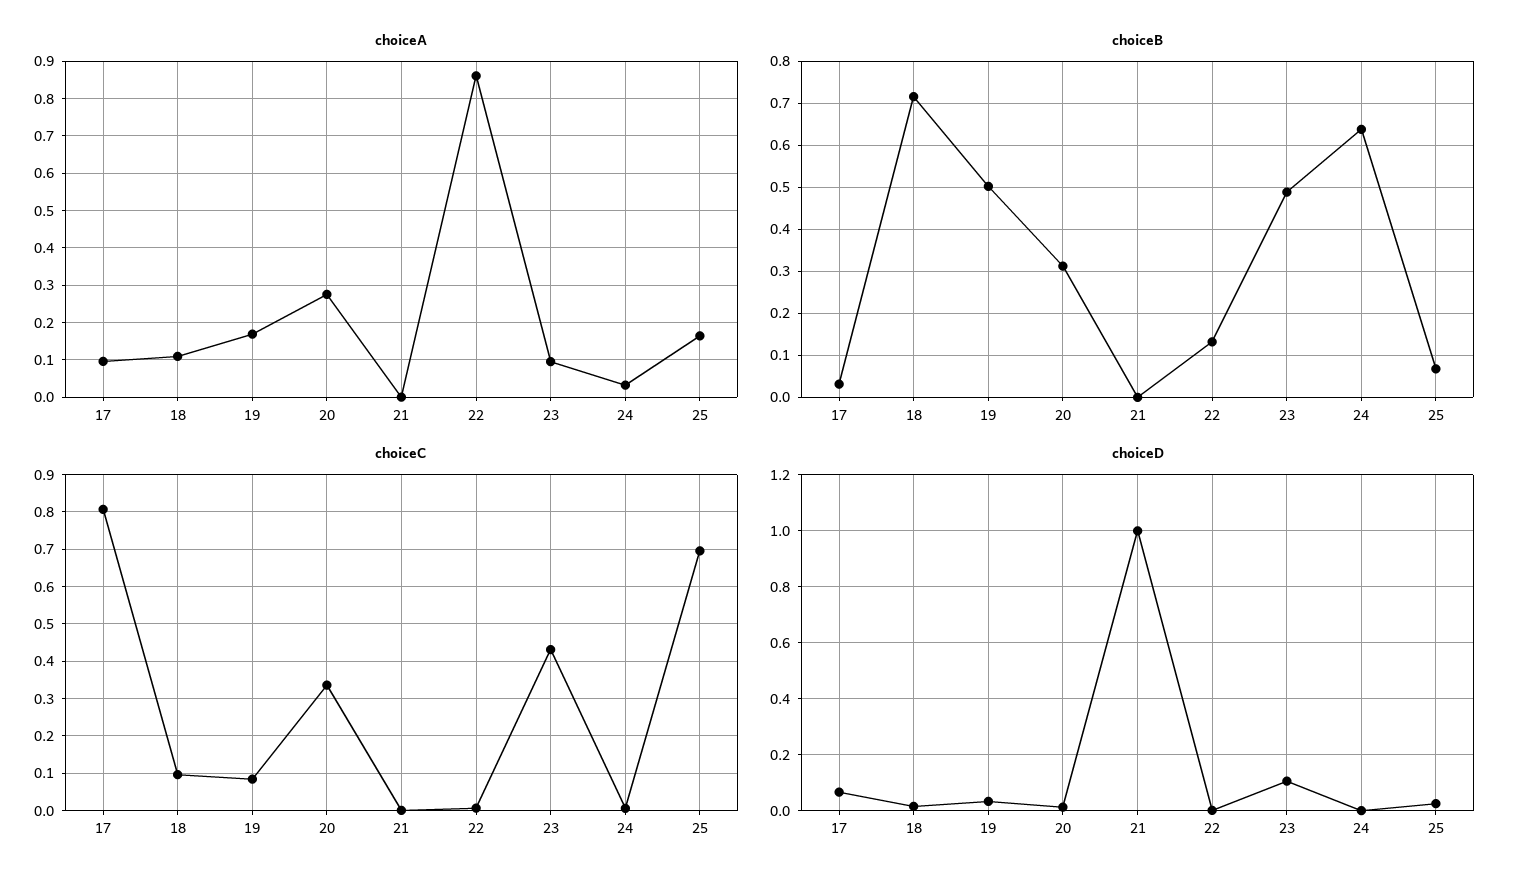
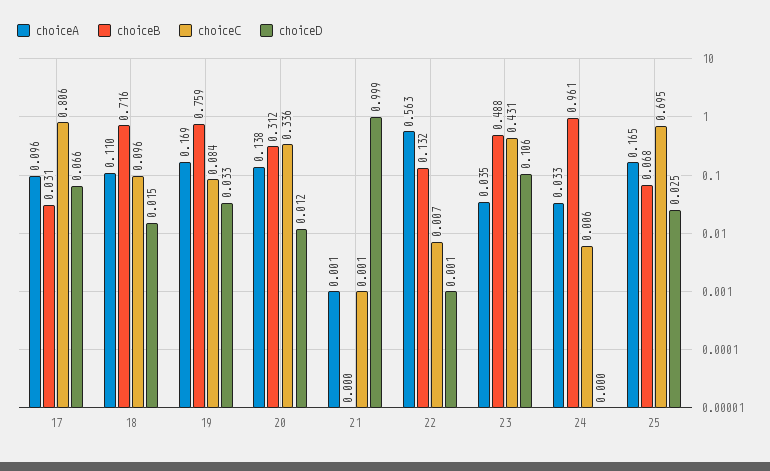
  {
    "choiceA": {
      "17": 0.096,
      "18": 0.11,
      "19": 0.169,
-     "20": 0.28,
+     "20": 0.138,
      "21": 0.001,
-     "22": 0.86,
+     "22": 0.563,
-     "23": 0.1,
+     "23": 0.035,
      "24": 0.033,
      "25": 0.165
    },
    "choiceB": {
      "17": 0.031,
      "18": 0.716,
-     "19": 0.5,
+     "19": 0.759,
      "20": 0.312,
      "21": 0,
      "22": 0.132,
      "23": 0.488,
-     "24": 0.64,
+     "24": 0.961,
      "25": 0.068
    },
    "choiceC": {
      "17": 0.806,
      "18": 0.096,
      "19": 0.084,
      "20": 0.336,
      "21": 0.001,
      "22": 0.007,
      "23": 0.431,
      "24": 0.006,
      "25": 0.695
    },
    "choiceD": {
      "17": 0.066,
      "18": 0.015,
      "19": 0.033,
      "20": 0.012,
      "21": 0.999,
      "22": 0.001,
      "23": 0.106,
      "24": 0,
      "25": 0.025
    }
  }

